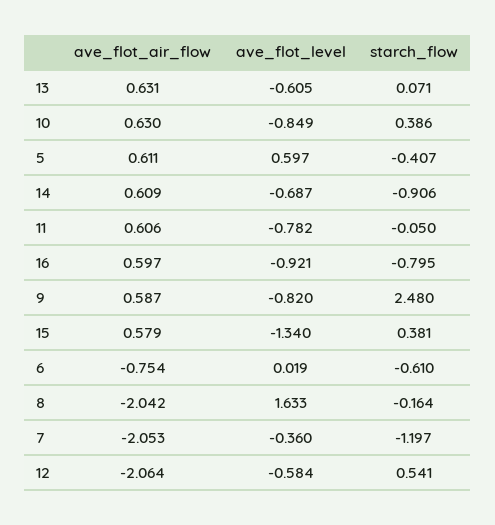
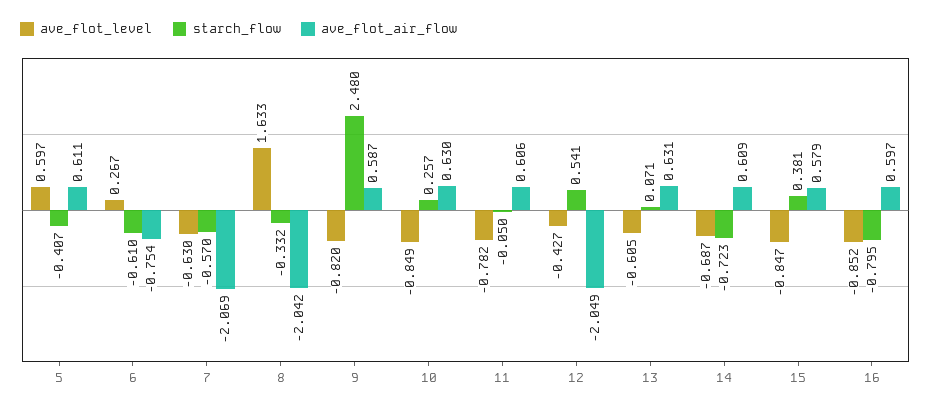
  {
    "ave_flot_air_flow": {
      "13": 0.631,
      "10": 0.63,
      "5": 0.611,
      "14": 0.609,
      "11": 0.606,
      "16": 0.597,
      "9": 0.587,
      "15": 0.579,
      "6": -0.754,
      "8": -2.042,
-     "7": -2.053,
+     "7": -2.069,
-     "12": -2.064
+     "12": -2.049
    },
    "ave_flot_level": {
      "13": -0.605,
      "10": -0.849,
      "5": 0.597,
      "14": -0.687,
      "11": -0.782,
-     "16": -0.921,
+     "16": -0.852,
      "9": -0.82,
-     "15": -1.34,
+     "15": -0.847,
-     "6": 0.019,
+     "6": 0.267,
      "8": 1.633,
-     "7": -0.36,
+     "7": -0.63,
-     "12": -0.584
+     "12": -0.427
    },
    "starch_flow": {
      "13": 0.071,
-     "10": 0.386,
+     "10": 0.257,
      "5": -0.407,
-     "14": -0.906,
+     "14": -0.723,
      "11": -0.05,
      "16": -0.795,
      "9": 2.48,
      "15": 0.381,
      "6": -0.61,
-     "8": -0.164,
+     "8": -0.332,
-     "7": -1.197,
+     "7": -0.57,
      "12": 0.541
    }
  }

